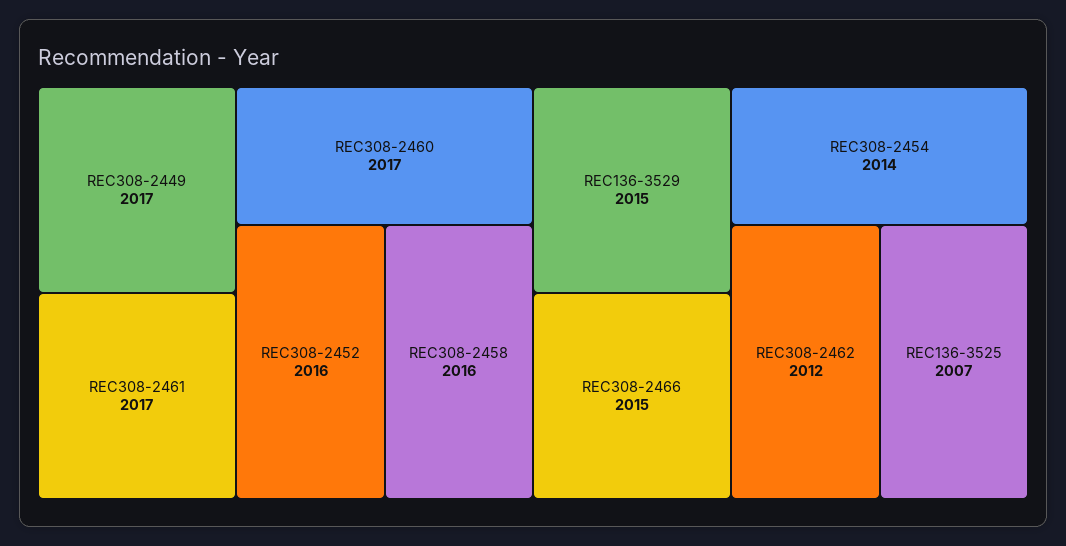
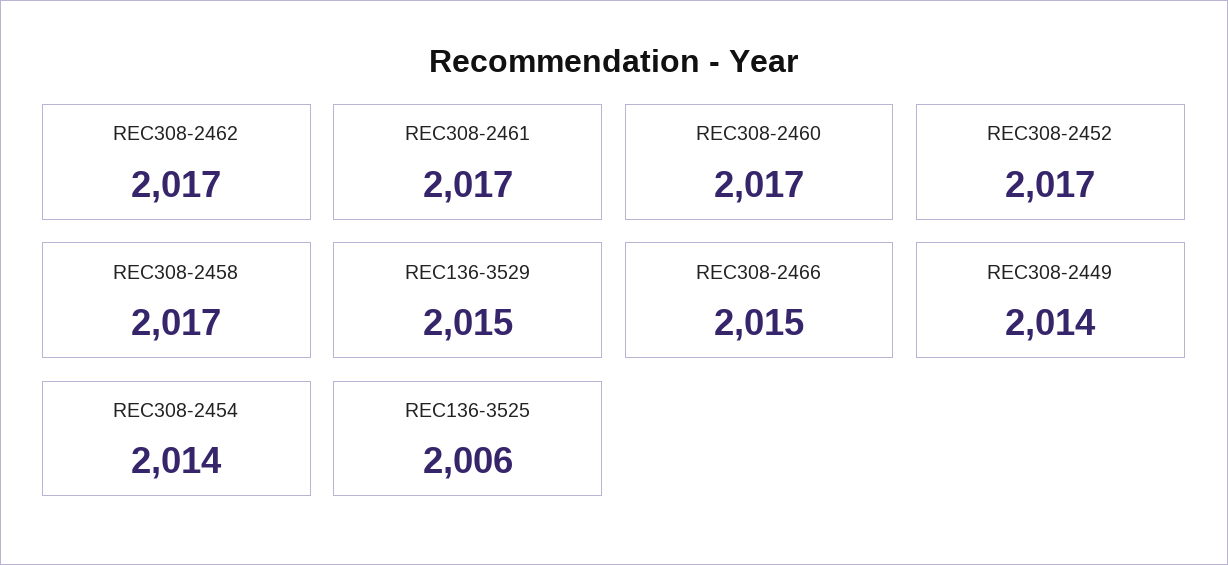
  {
-   "REC308-2449": 2017,
+   "REC308-2449": 2014,
    "REC308-2461": 2017,
    "REC308-2460": 2017,
-   "REC308-2452": 2016,
+   "REC308-2452": 2017,
-   "REC308-2458": 2016,
+   "REC308-2458": 2017,
    "REC136-3529": 2015,
    "REC308-2466": 2015,
    "REC308-2454": 2014,
-   "REC308-2462": 2012,
+   "REC308-2462": 2017,
-   "REC136-3525": 2007
+   "REC136-3525": 2006
  }

